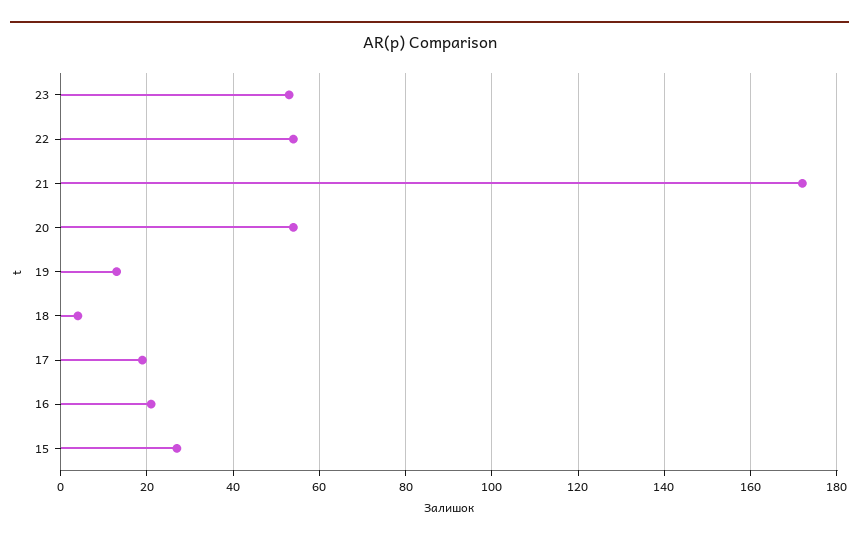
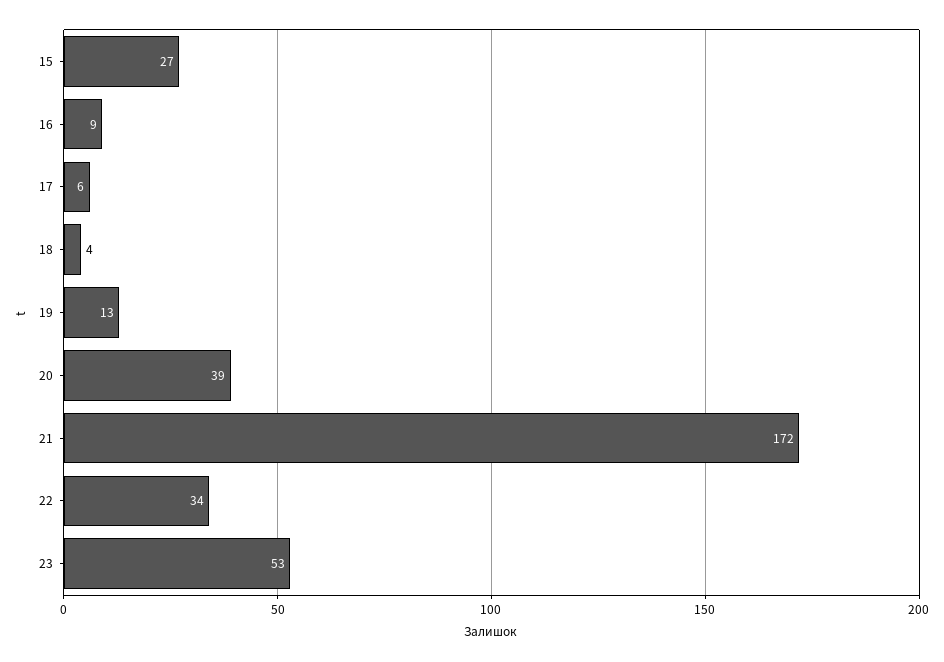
  {
    "23": 53,
-   "22": 55,
+   "22": 34,
    "21": 172,
-   "20": 55,
+   "20": 39,
    "19": 13,
    "18": 4,
-   "17": 20,
+   "17": 6,
-   "16": 20,
+   "16": 9,
    "15": 27
  }

